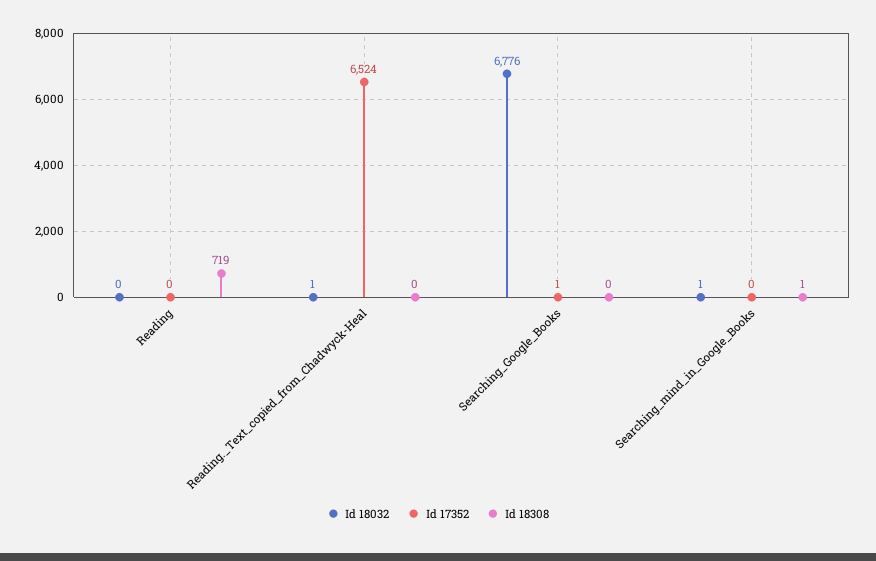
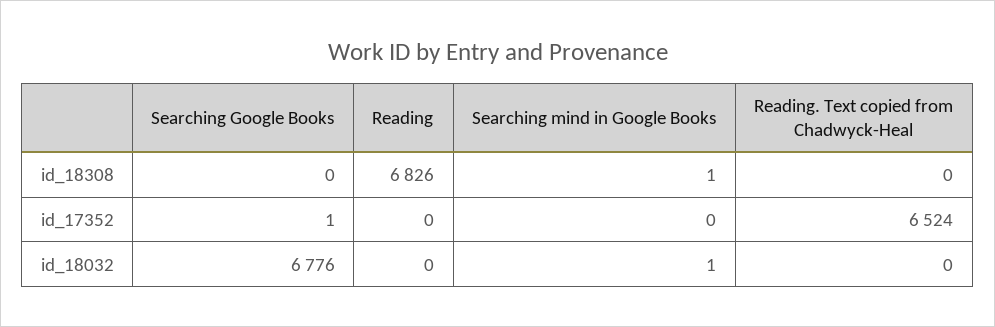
  {
    "Id 18032": {
      "Reading": 0,
-     "Reading._Text_copied_from_Chadwyck-Heal": 1,
+     "Reading._Text_copied_from_Chadwyck-Heal": 0,
      "Searching_Google_Books": 6776,
      "Searching_mind_in_Google_Books": 1
    },
    "Id 17352": {
      "Reading": 0,
      "Reading._Text_copied_from_Chadwyck-Heal": 6524,
      "Searching_Google_Books": 1,
      "Searching_mind_in_Google_Books": 0
    },
    "Id 18308": {
-     "Reading": 719,
+     "Reading": 6826,
      "Reading._Text_copied_from_Chadwyck-Heal": 0,
      "Searching_Google_Books": 0,
      "Searching_mind_in_Google_Books": 1
    }
  }

